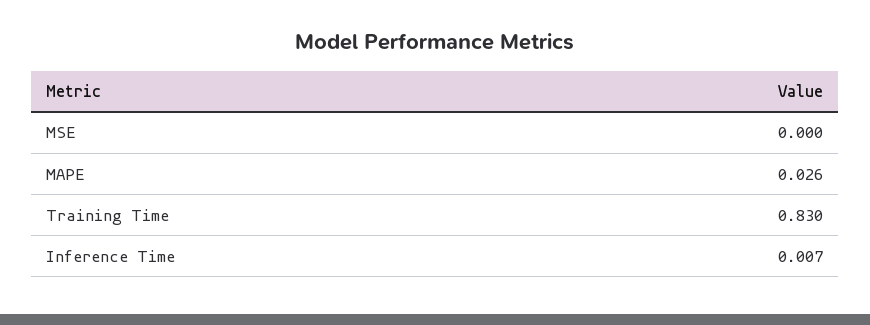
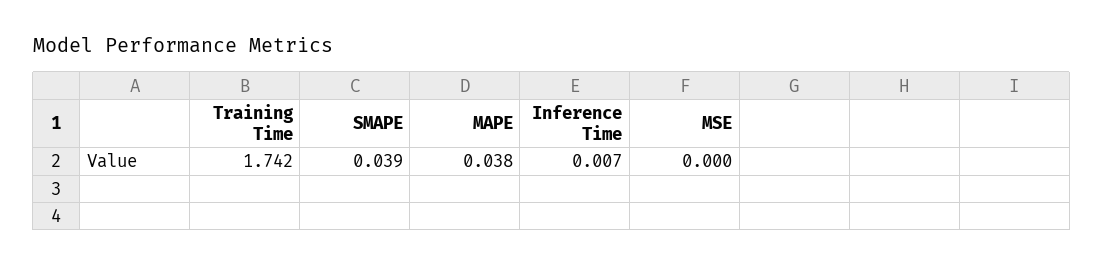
  {
    "MSE": 0,
-   "MAPE": 0.026,
+   "MAPE": 0.038,
-   "Training Time": 0.83,
+   "Training Time": 1.742,
-   "Inference Time": 0.007
+   "Inference Time": 0.007,
+   "SMAPE": 0.039
  }

